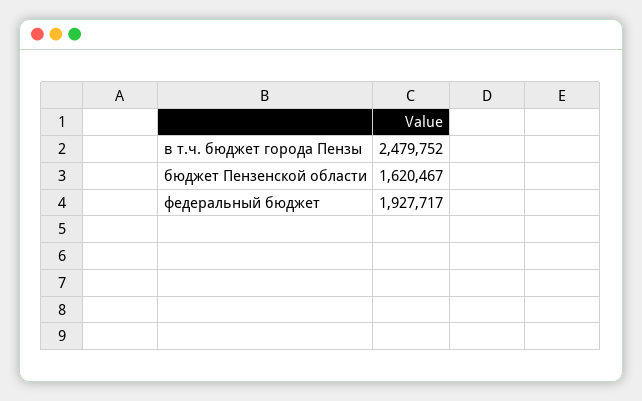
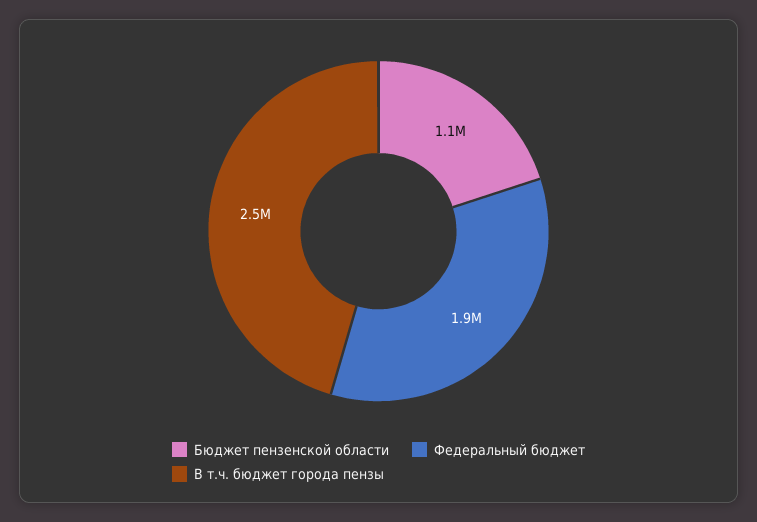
  {
    "в т.ч. бюджет города Пензы": 2479752,
-   "бюджет Пензенской области": 1620467,
+   "бюджет Пензенской области": 1100000,
    "федеральный бюджет": 1927717
  }

